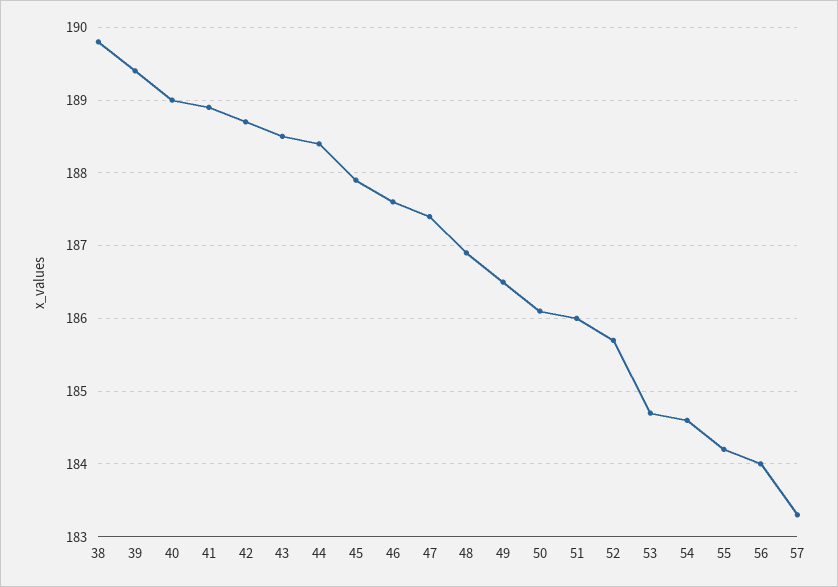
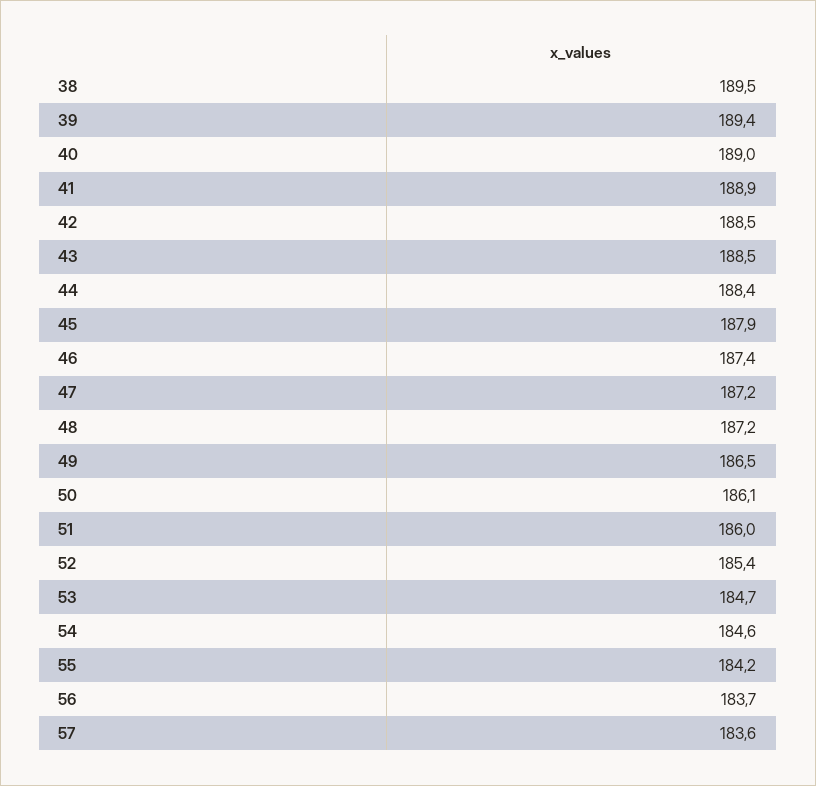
  {
-   "38": 189.8,
+   "38": 189.5,
    "39": 189.4,
    "40": 189,
    "41": 188.9,
-   "42": 188.7,
+   "42": 188.5,
    "43": 188.5,
    "44": 188.4,
    "45": 187.9,
-   "46": 187.6,
+   "46": 187.4,
-   "47": 187.4,
+   "47": 187.2,
-   "48": 186.9,
+   "48": 187.2,
    "49": 186.5,
    "50": 186.1,
    "51": 186,
-   "52": 185.7,
+   "52": 185.4,
    "53": 184.7,
    "54": 184.6,
    "55": 184.2,
-   "56": 184,
+   "56": 183.7,
-   "57": 183.3
+   "57": 183.6
  }

